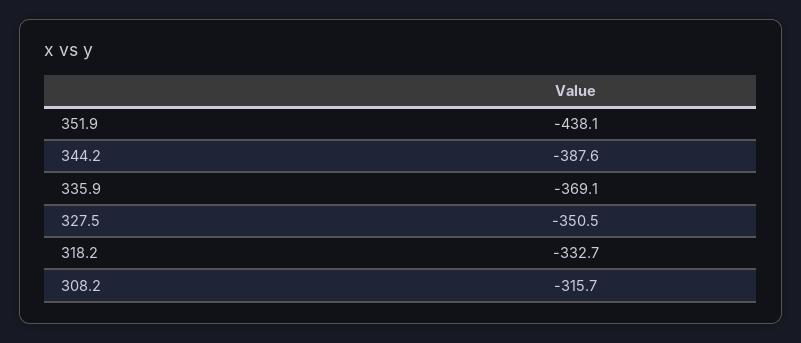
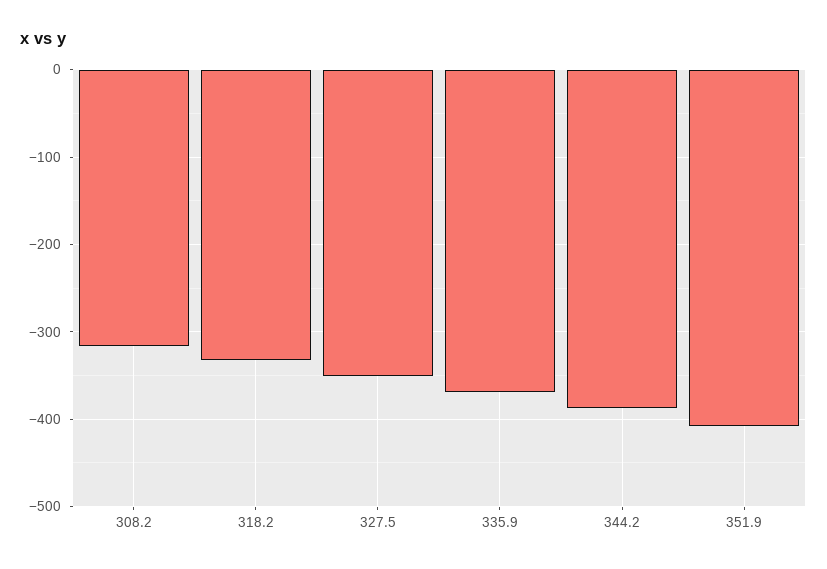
  {
-   "351.9": -438.1,
+   "351.9": -410,
    "344.2": -387.6,
    "335.9": -369.1,
    "327.5": -350.5,
    "318.2": -332.7,
    "308.2": -315.7
  }

